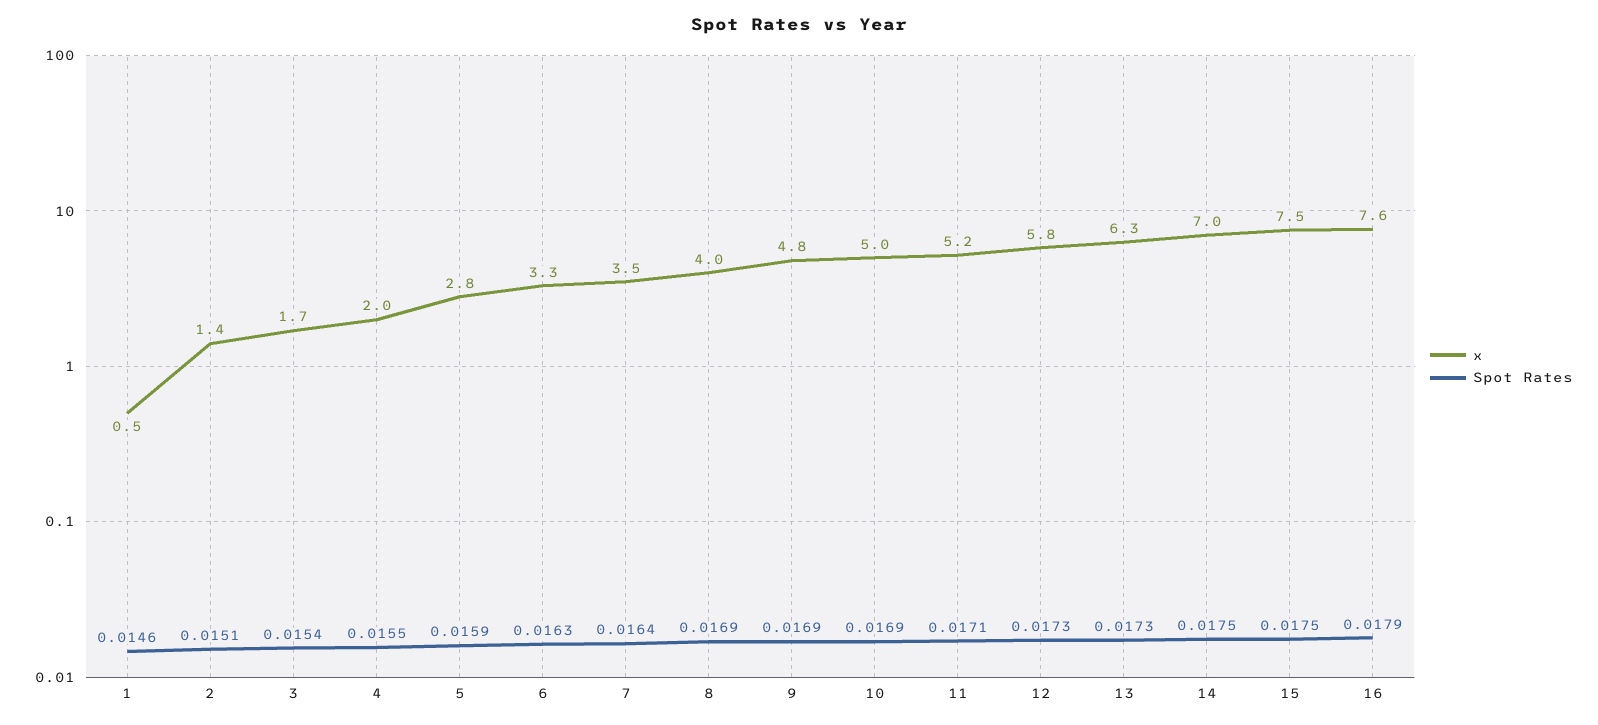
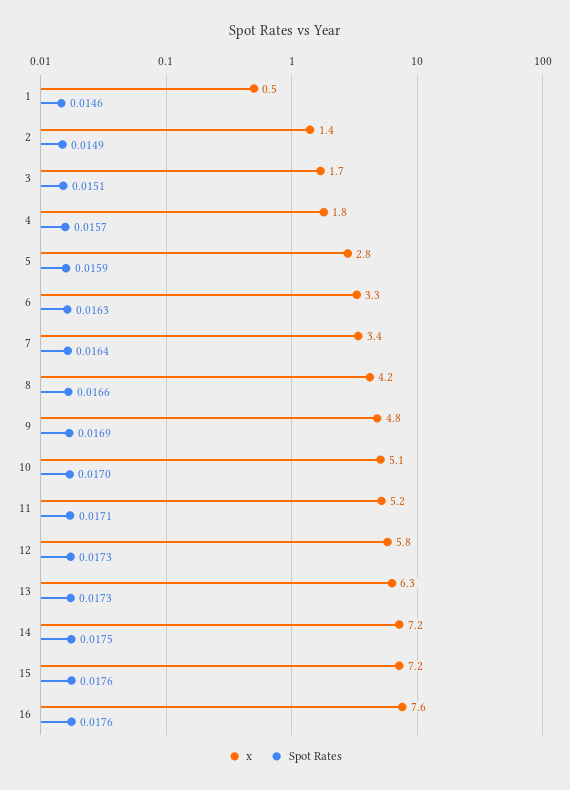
  {
    "x": {
      "1": 0.5,
      "2": 1.4,
      "3": 1.7,
-     "4": 2,
+     "4": 1.8,
      "5": 2.8,
      "6": 3.3,
-     "7": 3.5,
+     "7": 3.4,
-     "8": 4,
+     "8": 4.2,
      "9": 4.8,
-     "10": 5,
+     "10": 5.1,
      "11": 5.2,
      "12": 5.8,
      "13": 6.3,
-     "14": 7,
+     "14": 7.2,
-     "15": 7.5,
+     "15": 7.2,
      "16": 7.6
    },
    "Spot Rates": {
      "1": 0.0146,
-     "2": 0.0151,
+     "2": 0.0149,
-     "3": 0.0154,
+     "3": 0.0151,
-     "4": 0.0155,
+     "4": 0.0157,
      "5": 0.0159,
      "6": 0.0163,
      "7": 0.0164,
-     "8": 0.0169,
+     "8": 0.0166,
      "9": 0.0169,
-     "10": 0.0169,
+     "10": 0.017,
      "11": 0.0171,
      "12": 0.0173,
      "13": 0.0173,
      "14": 0.0175,
-     "15": 0.0175,
+     "15": 0.0176,
-     "16": 0.0179
+     "16": 0.0176
    }
  }

